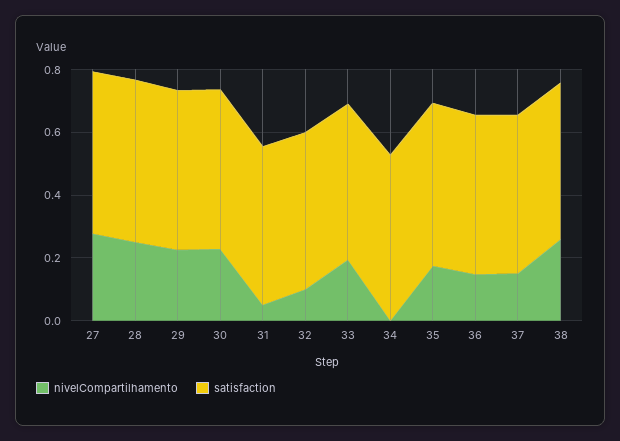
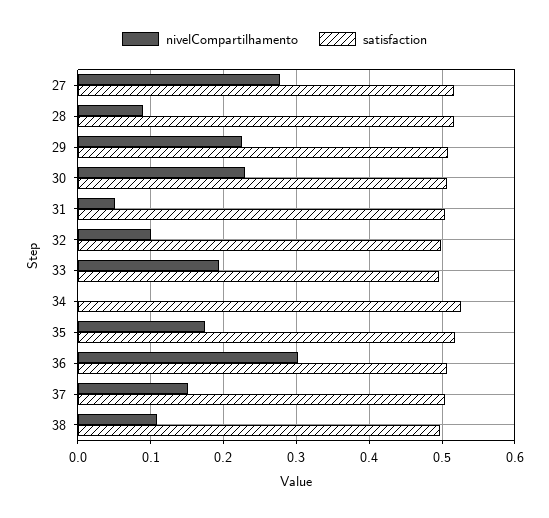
  {
    "nivelCompartilhamento": {
      "27": 0.28,
-     "28": 0.25,
+     "28": 0.09,
      "29": 0.23,
      "30": 0.23,
      "31": 0.05,
      "32": 0.1,
      "33": 0.19,
      "34": 0,
      "35": 0.17,
-     "36": 0.15,
+     "36": 0.3,
      "37": 0.15,
-     "38": 0.25
+     "38": 0.11
    },
    "satisfaction": {
      "27": 0.52,
      "28": 0.52,
      "29": 0.51,
      "30": 0.51,
      "31": 0.5,
      "32": 0.5,
      "33": 0.5,
      "34": 0.53,
      "35": 0.52,
      "36": 0.51,
      "37": 0.5,
      "38": 0.5
    }
  }

